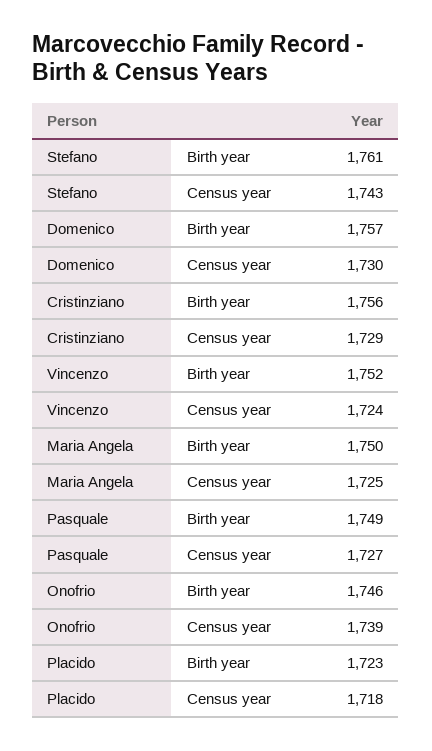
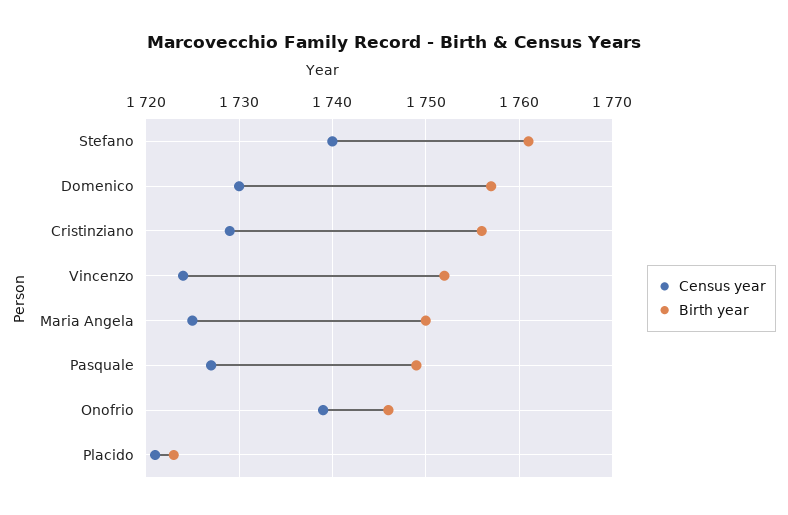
  {
    "Birth year": {
      "Stefano": 1761,
      "Domenico": 1757,
      "Cristinziano": 1756,
      "Vincenzo": 1752,
      "Maria Angela": 1750,
      "Pasquale": 1749,
      "Onofrio": 1746,
      "Placido": 1723
    },
    "Census year": {
-     "Stefano": 1743,
+     "Stefano": 1740,
      "Domenico": 1730,
      "Cristinziano": 1729,
      "Vincenzo": 1724,
      "Maria Angela": 1725,
      "Pasquale": 1727,
      "Onofrio": 1739,
-     "Placido": 1718
+     "Placido": 1721
    }
  }

